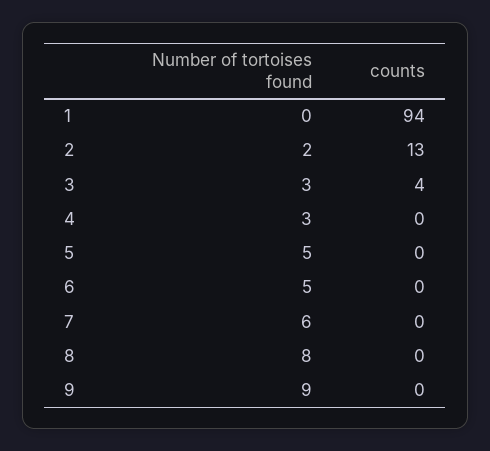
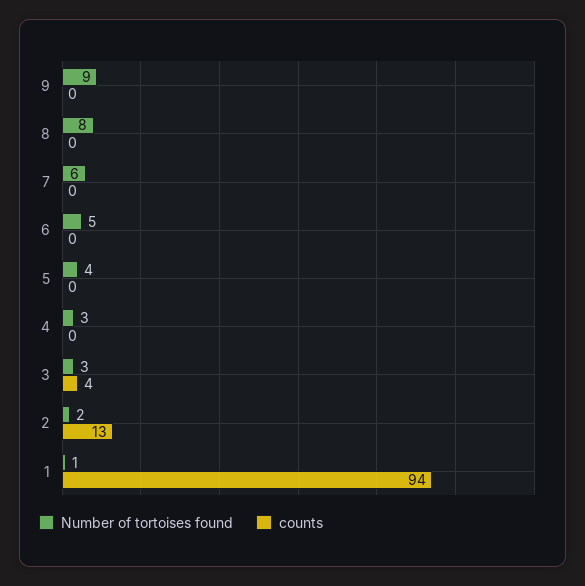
  {
    "Number of tortoises found": {
-     "1": 0,
+     "1": 1,
      "2": 2,
      "3": 3,
      "4": 3,
-     "5": 5,
+     "5": 4,
      "6": 5,
      "7": 6,
      "8": 8,
      "9": 9
    },
    "counts": {
      "1": 94,
      "2": 13,
      "3": 4,
      "4": 0,
      "5": 0,
      "6": 0,
      "7": 0,
      "8": 0,
      "9": 0
    }
  }

